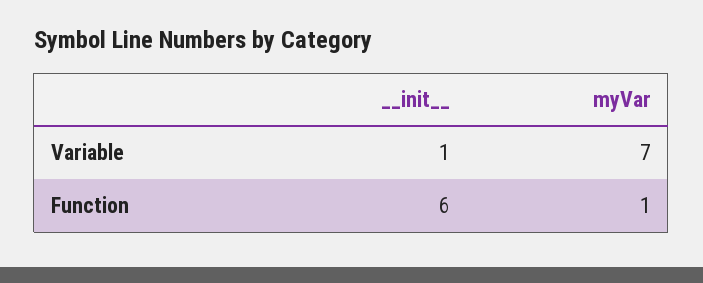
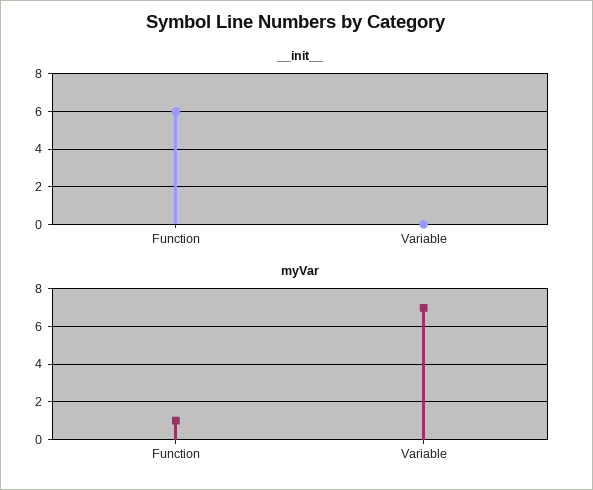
  {
    "__init__": {
-     "Variable": 1,
+     "Variable": 0,
      "Function": 6
    },
    "myVar": {
      "Variable": 7,
      "Function": 1
    }
  }

